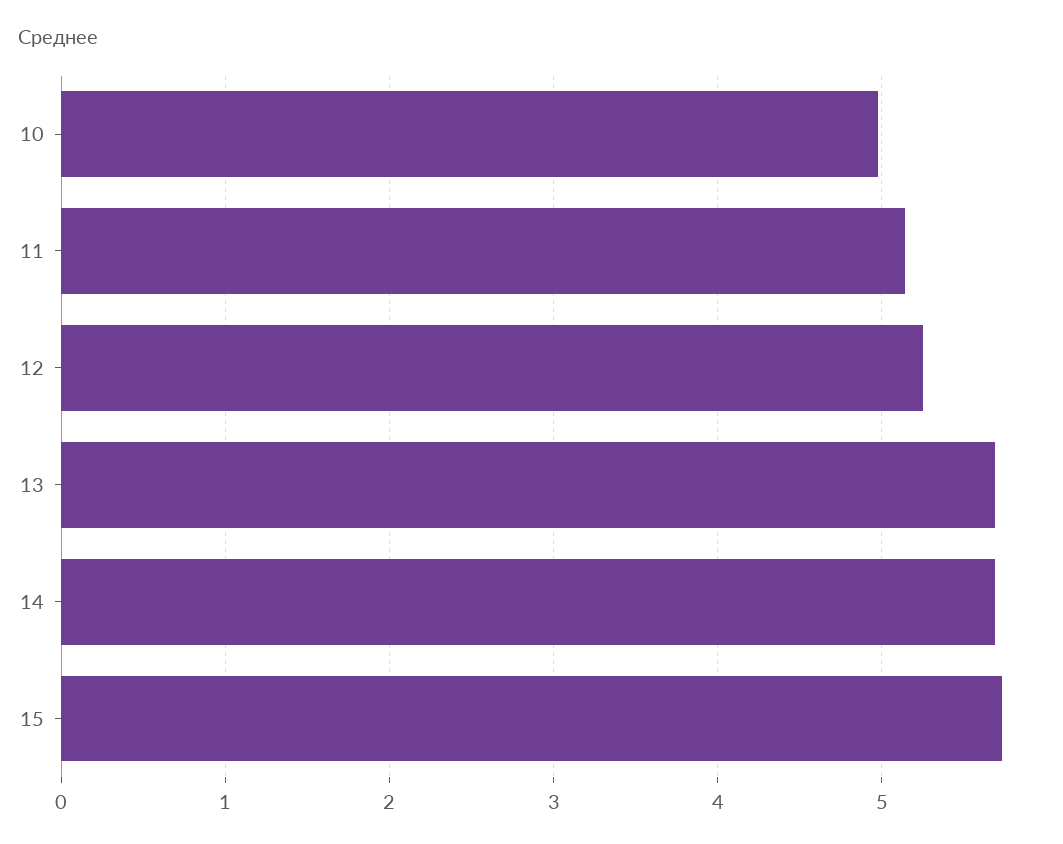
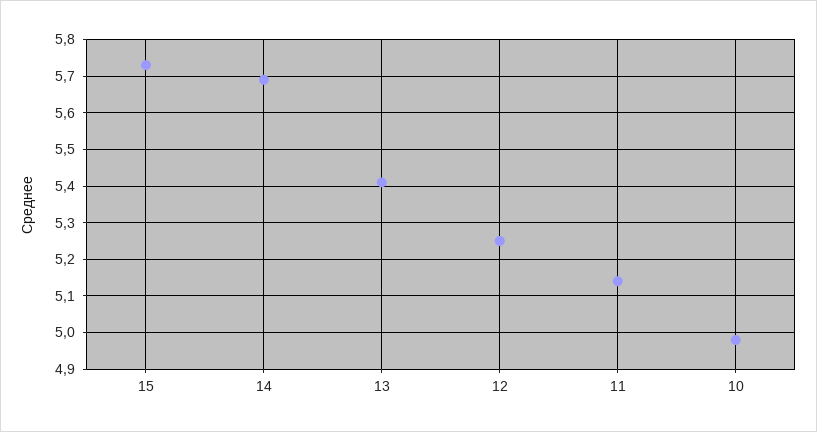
  {
    "10": 5,
    "11": 5.15,
    "12": 5.25,
-   "13": 5.7,
+   "13": 5.4,
    "14": 5.7,
    "15": 5.75
  }

